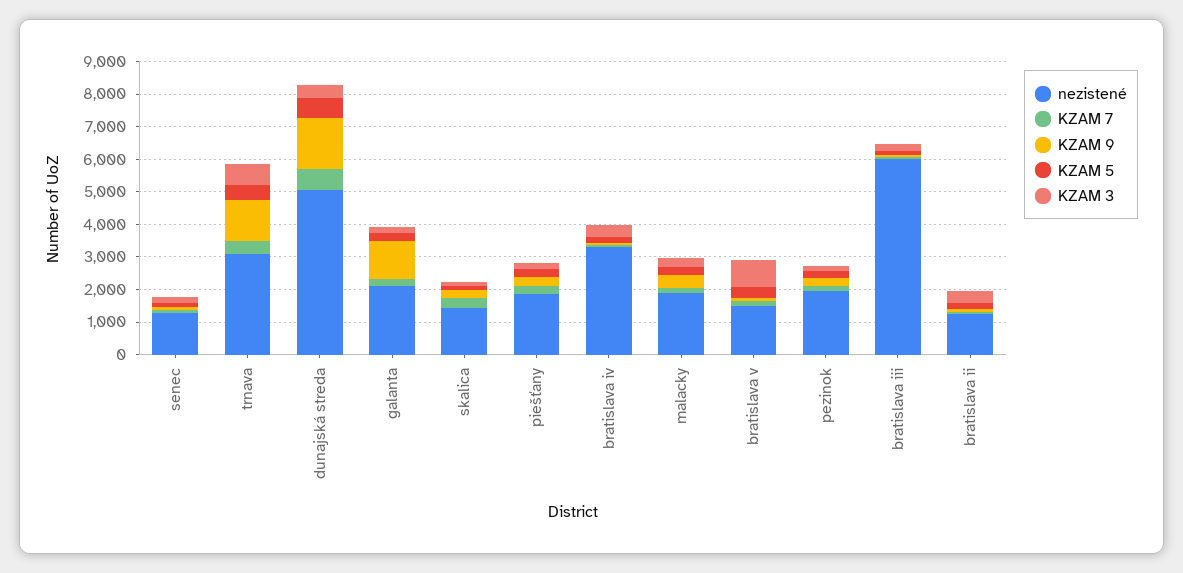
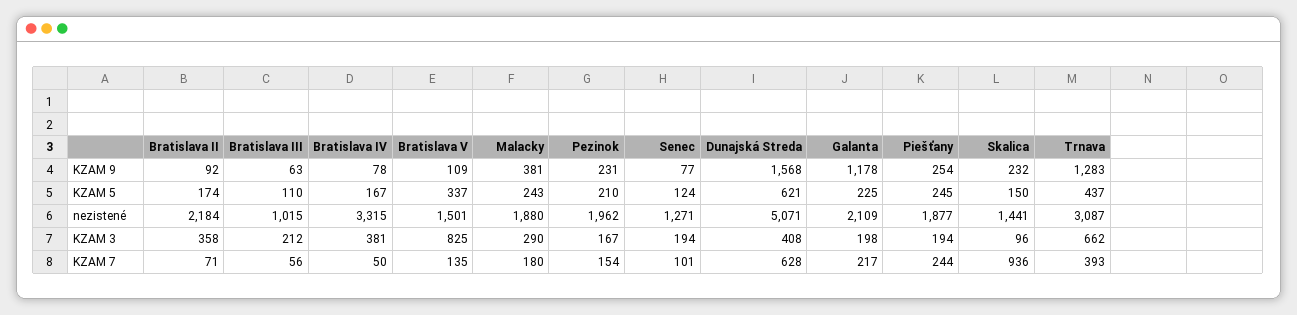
  {
    "nezistené": {
      "senec": 1271,
      "trnava": 3087,
      "dunajská streda": 5071,
      "galanta": 2109,
      "skalica": 1441,
      "piešťany": 1877,
      "bratislava iv": 3315,
      "malacky": 1880,
      "bratislava v": 1501,
      "pezinok": 1962,
-     "bratislava iii": 6000,
+     "bratislava iii": 1015,
-     "bratislava ii": 1250
+     "bratislava ii": 2184
    },
    "KZAM 7": {
      "senec": 101,
      "trnava": 393,
      "dunajská streda": 628,
      "galanta": 217,
-     "skalica": 250,
+     "skalica": 936,
      "piešťany": 244,
      "bratislava iv": 50,
      "malacky": 180,
      "bratislava v": 135,
      "pezinok": 154,
      "bratislava iii": 56,
      "bratislava ii": 71
    },
    "KZAM 9": {
      "senec": 77,
      "trnava": 1283,
      "dunajská streda": 1568,
      "galanta": 1178,
      "skalica": 232,
      "piešťany": 254,
      "bratislava iv": 78,
      "malacky": 381,
      "bratislava v": 109,
      "pezinok": 231,
      "bratislava iii": 63,
      "bratislava ii": 92
    },
    "KZAM 5": {
      "senec": 124,
      "trnava": 437,
      "dunajská streda": 621,
      "galanta": 225,
      "skalica": 150,
      "piešťany": 245,
      "bratislava iv": 167,
      "malacky": 243,
      "bratislava v": 337,
      "pezinok": 210,
      "bratislava iii": 110,
      "bratislava ii": 174
    },
    "KZAM 3": {
      "senec": 194,
      "trnava": 662,
      "dunajská streda": 408,
      "galanta": 198,
      "skalica": 96,
      "piešťany": 194,
      "bratislava iv": 381,
      "malacky": 290,
      "bratislava v": 825,
      "pezinok": 167,
      "bratislava iii": 212,
      "bratislava ii": 358
    }
  }

